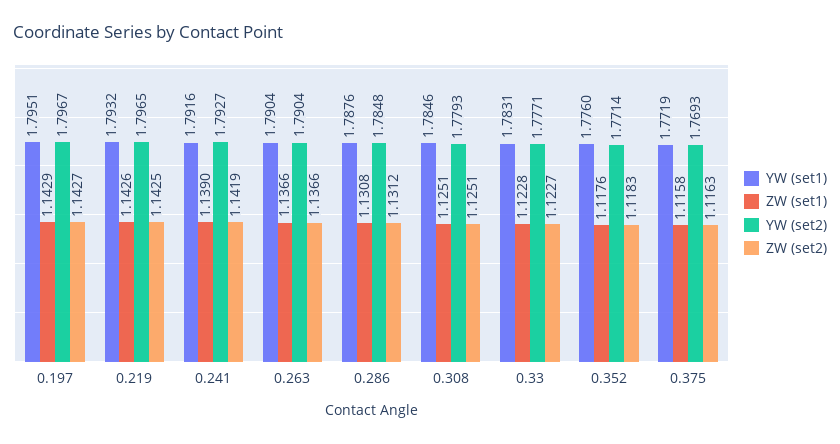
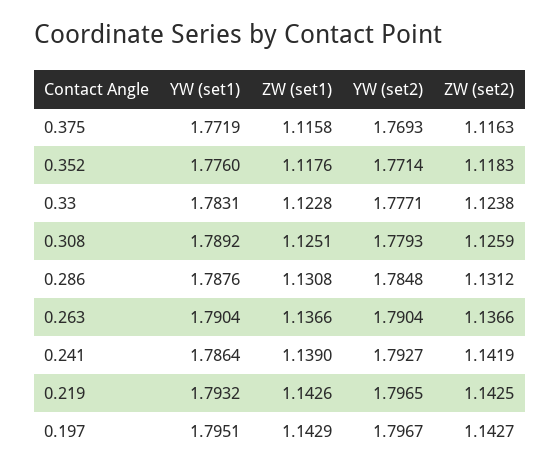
  {
    "YW (set1)": {
      "0.197": 1.7951,
      "0.219": 1.7932,
-     "0.241": 1.7916,
+     "0.241": 1.7864,
      "0.263": 1.7904,
      "0.286": 1.7876,
-     "0.308": 1.7846,
+     "0.308": 1.7892,
      "0.33": 1.7831,
      "0.352": 1.776,
      "0.375": 1.7719
    },
    "ZW (set1)": {
      "0.197": 1.1429,
      "0.219": 1.1426,
      "0.241": 1.139,
      "0.263": 1.1366,
      "0.286": 1.1308,
      "0.308": 1.1251,
      "0.33": 1.1228,
      "0.352": 1.1176,
      "0.375": 1.1158
    },
    "YW (set2)": {
      "0.197": 1.7967,
      "0.219": 1.7965,
      "0.241": 1.7927,
      "0.263": 1.7904,
      "0.286": 1.7848,
      "0.308": 1.7793,
      "0.33": 1.7771,
      "0.352": 1.7714,
      "0.375": 1.7693
    },
    "ZW (set2)": {
      "0.197": 1.1427,
      "0.219": 1.1425,
      "0.241": 1.1419,
      "0.263": 1.1366,
      "0.286": 1.1312,
-     "0.308": 1.1251,
+     "0.308": 1.1259,
-     "0.33": 1.1227,
+     "0.33": 1.1238,
      "0.352": 1.1183,
      "0.375": 1.1163
    }
  }

